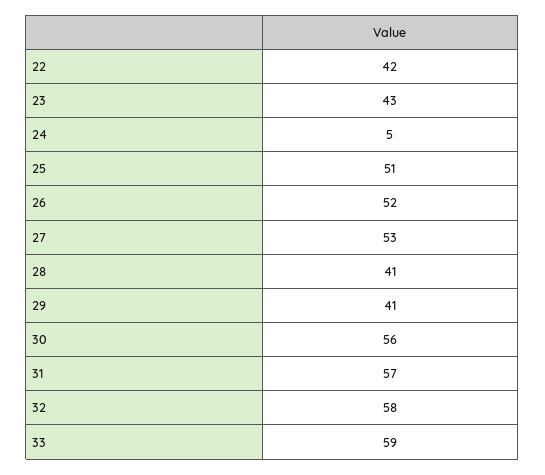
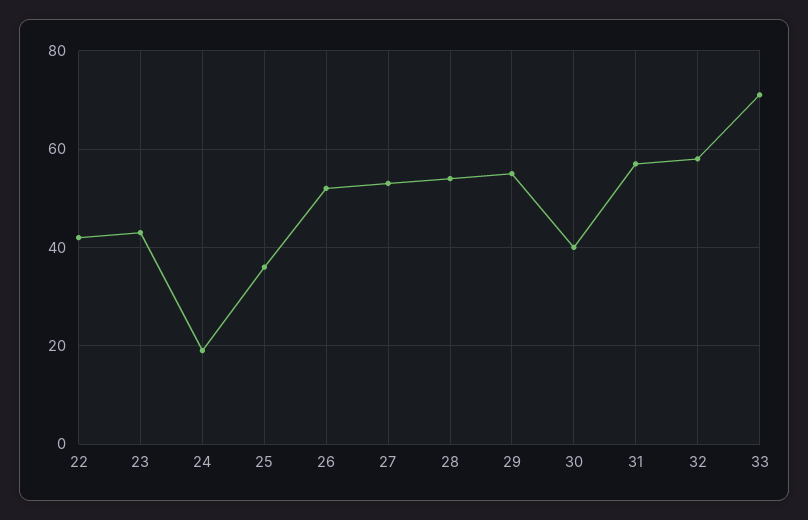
  {
    "22": 42,
    "23": 43,
-   "24": 5,
+   "24": 20,
-   "25": 51,
+   "25": 35,
    "26": 52,
    "27": 53,
-   "28": 41,
+   "28": 55,
-   "29": 41,
+   "29": 55,
-   "30": 56,
+   "30": 40,
    "31": 57,
    "32": 58,
-   "33": 59
+   "33": 70
  }

